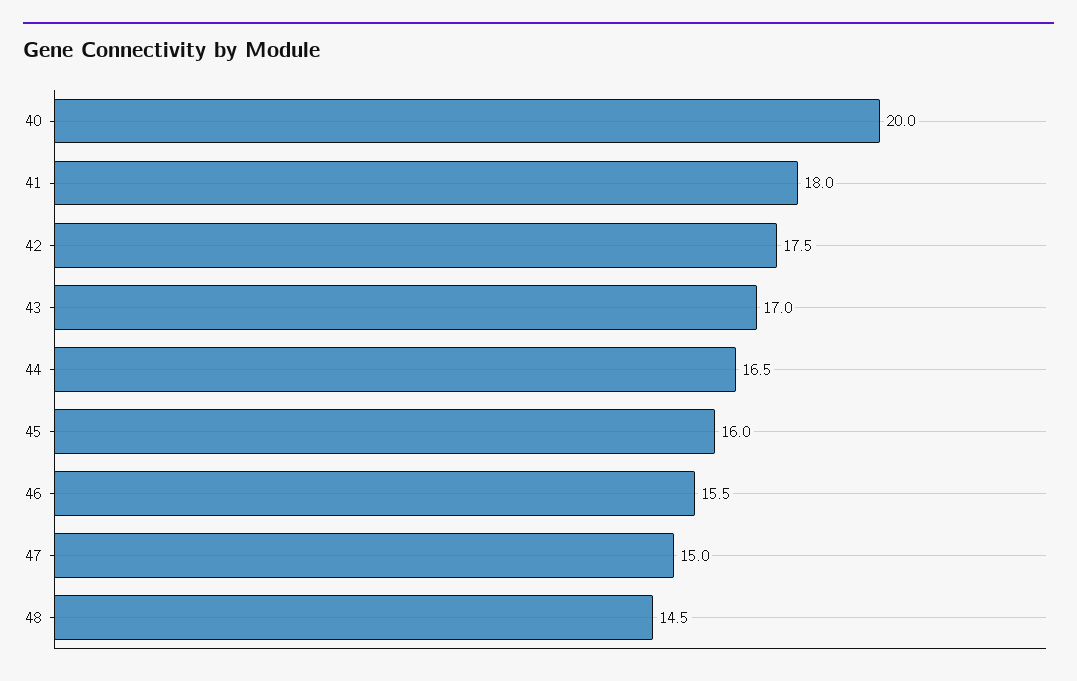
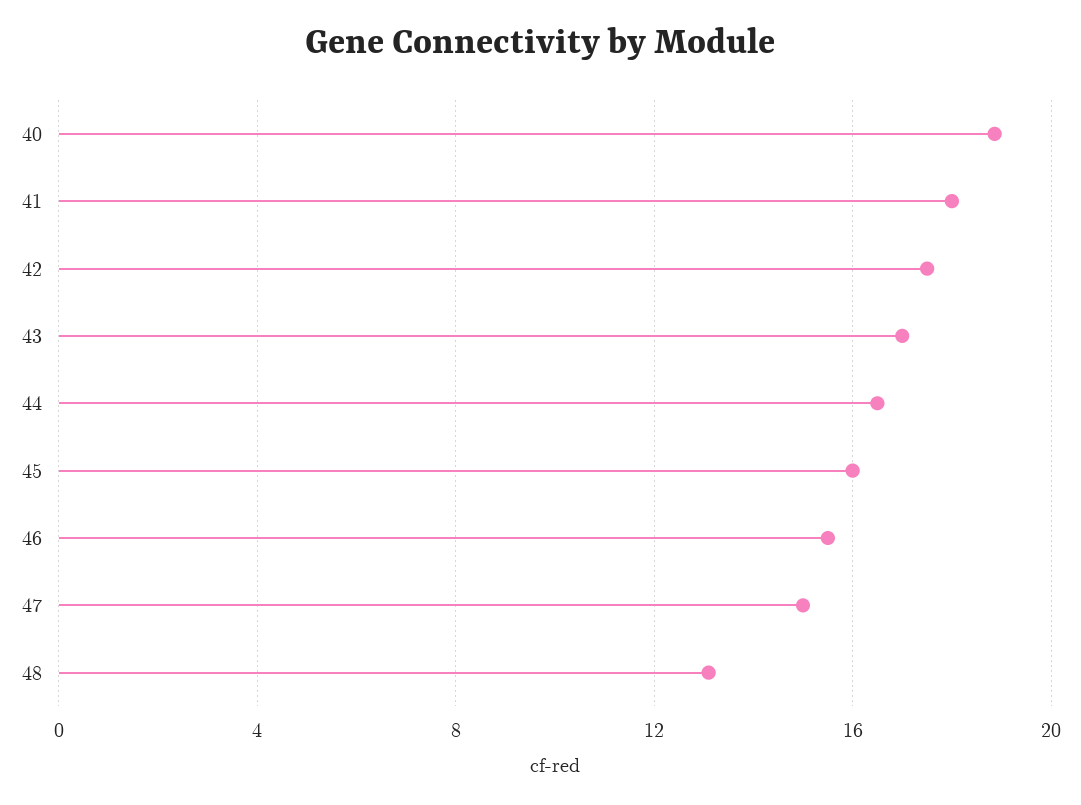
  {
-   "40": 20,
+   "40": 19,
    "41": 18,
    "42": 17.5,
    "43": 17,
    "44": 16.5,
    "45": 16,
    "46": 15.5,
    "47": 15,
-   "48": 14.5
+   "48": 13
  }

